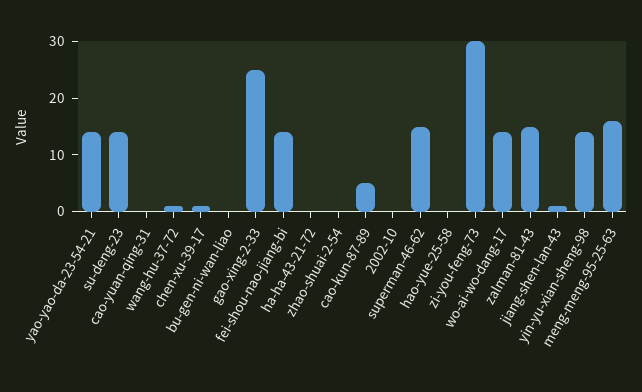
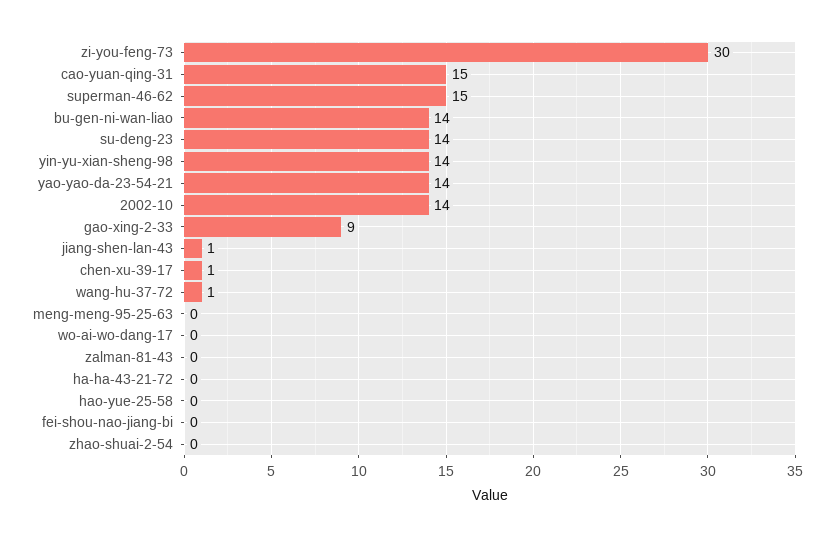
  {
    "yao-yao-da-23-54-21": 14,
    "su-deng-23": 14,
-   "cao-yuan-qing-31": 0,
+   "cao-yuan-qing-31": 15,
    "wang-hu-37-72": 1,
    "chen-xu-39-17": 1,
-   "bu-gen-ni-wan-liao": 0,
+   "bu-gen-ni-wan-liao": 14,
-   "gao-xing-2-33": 25,
+   "gao-xing-2-33": 9,
-   "fei-shou-nao-jiang-bi": 15,
+   "fei-shou-nao-jiang-bi": 0,
    "ha-ha-43-21-72": 0,
    "zhao-shuai-2-54": 0,
-   "cao-kun-87-89": 5,
-   "2002-10": 0,
+   "2002-10": 14,
    "superman-46-62": 15,
    "hao-yue-25-58": 0,
    "zi-you-feng-73": 30,
-   "wo-ai-wo-dang-17": 15,
+   "wo-ai-wo-dang-17": 0,
-   "zalman-81-43": 15,
+   "zalman-81-43": 0,
    "jiang-shen-lan-43": 1,
    "yin-yu-xian-sheng-98": 14,
-   "meng-meng-95-25-63": 15
+   "meng-meng-95-25-63": 0
  }

